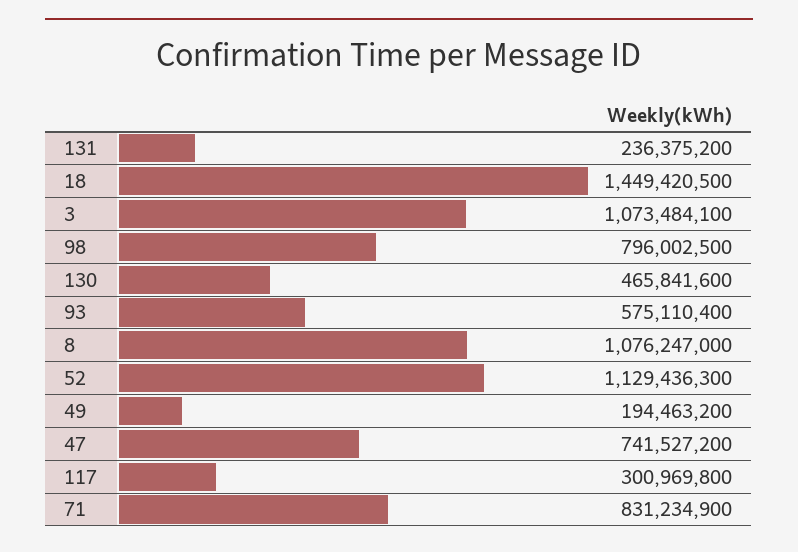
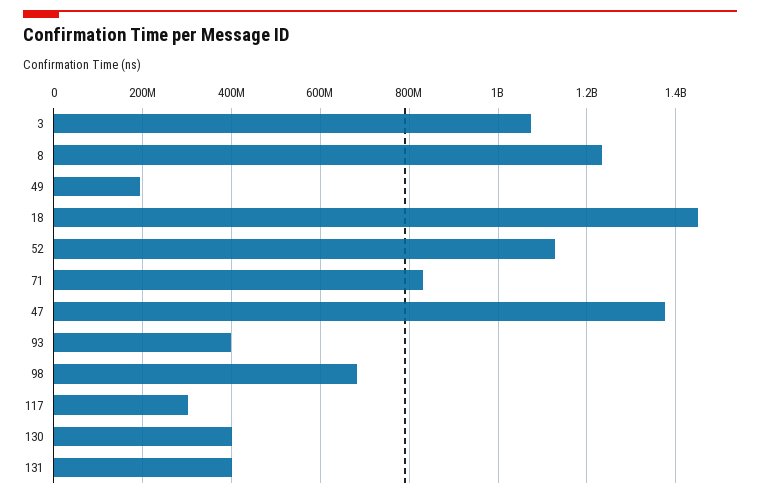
  {
-   "131": 236375200,
+   "131": 400000000,
    "18": 1449420500,
    "3": 1073484100,
-   "98": 796002500,
+   "98": 680000000,
-   "130": 465841600,
+   "130": 400000000,
-   "93": 575110400,
+   "93": 400000000,
-   "8": 1076247000,
+   "8": 1240000000,
    "52": 1129436300,
    "49": 194463200,
-   "47": 741527200,
+   "47": 1380000000,
    "117": 300969800,
    "71": 831234900
  }

